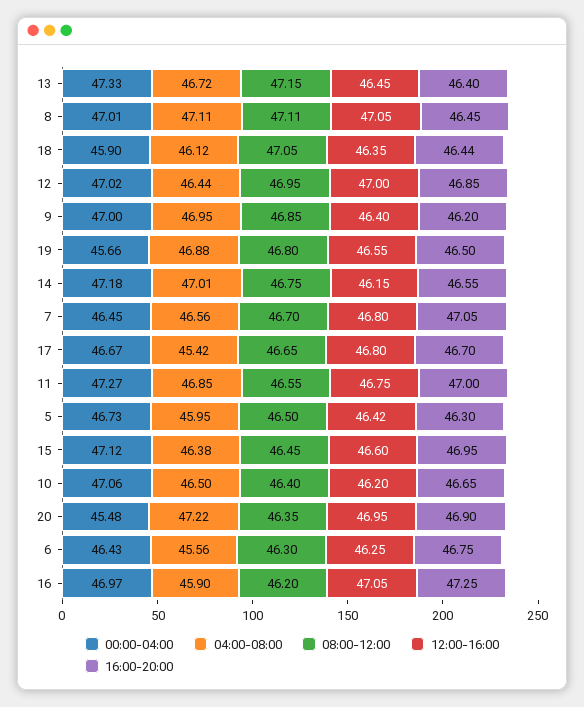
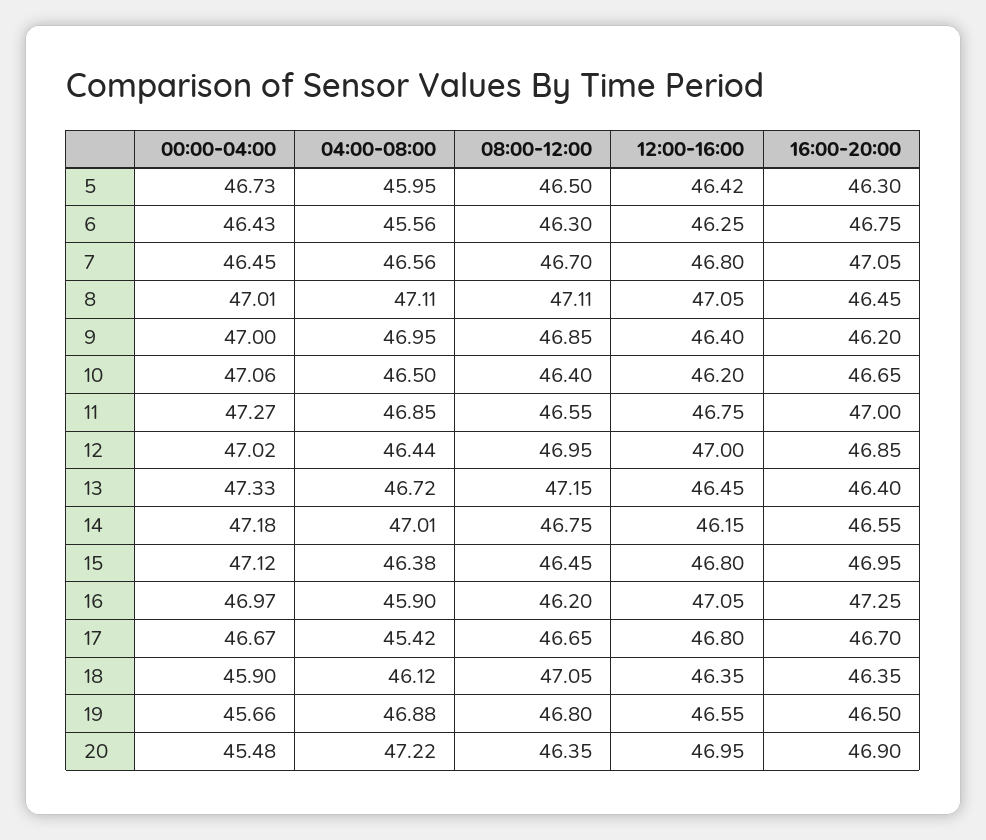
  {
    "00:00-04:00": {
      "13": 47.33,
      "8": 47.01,
      "18": 45.9,
      "12": 47.02,
      "9": 47,
      "19": 45.66,
      "14": 47.18,
      "7": 46.45,
      "17": 46.67,
      "11": 47.27,
      "5": 46.73,
      "15": 47.12,
      "10": 47.06,
      "20": 45.48,
      "6": 46.43,
      "16": 46.97
    },
    "04:00-08:00": {
      "13": 46.72,
      "8": 47.11,
      "18": 46.12,
      "12": 46.44,
      "9": 46.95,
      "19": 46.88,
      "14": 47.01,
      "7": 46.56,
      "17": 45.42,
      "11": 46.85,
      "5": 45.95,
      "15": 46.38,
      "10": 46.5,
      "20": 47.22,
      "6": 45.56,
      "16": 45.9
    },
    "08:00-12:00": {
      "13": 47.15,
      "8": 47.11,
      "18": 47.05,
      "12": 46.95,
      "9": 46.85,
      "19": 46.8,
      "14": 46.75,
      "7": 46.7,
      "17": 46.65,
      "11": 46.55,
      "5": 46.5,
      "15": 46.45,
      "10": 46.4,
      "20": 46.35,
      "6": 46.3,
      "16": 46.2
    },
    "12:00-16:00": {
      "13": 46.45,
      "8": 47.05,
      "18": 46.35,
      "12": 47,
      "9": 46.4,
      "19": 46.55,
      "14": 46.15,
      "7": 46.8,
      "17": 46.8,
      "11": 46.75,
      "5": 46.42,
-     "15": 46.6,
+     "15": 46.8,
      "10": 46.2,
      "20": 46.95,
      "6": 46.25,
      "16": 47.05
    },
    "16:00-20:00": {
      "13": 46.4,
      "8": 46.45,
-     "18": 46.44,
+     "18": 46.35,
      "12": 46.85,
      "9": 46.2,
      "19": 46.5,
      "14": 46.55,
      "7": 47.05,
      "17": 46.7,
      "11": 47,
      "5": 46.3,
      "15": 46.95,
      "10": 46.65,
      "20": 46.9,
      "6": 46.75,
      "16": 47.25
    }
  }

